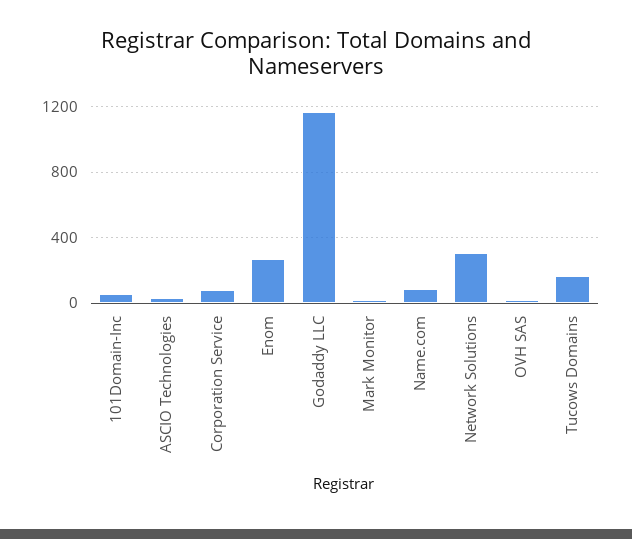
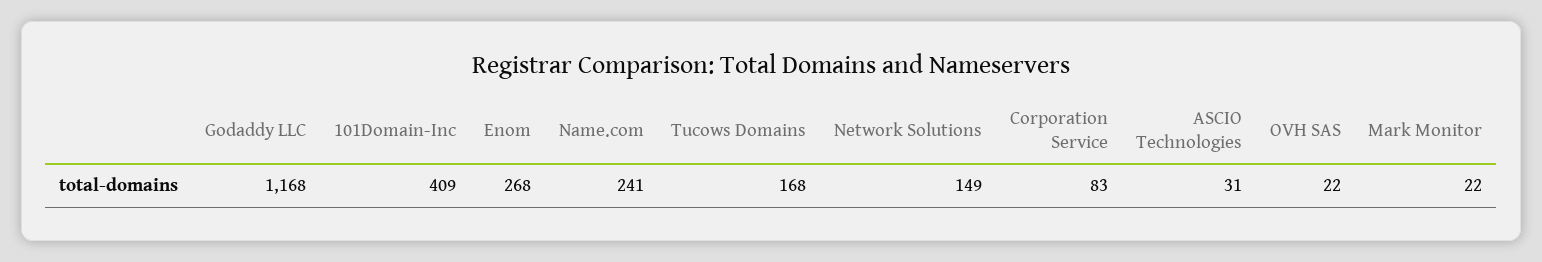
  {
-   "101Domain-Inc": 50,
+   "101Domain-Inc": 409,
    "ASCIO Technologies": 31,
    "Corporation Service": 83,
    "Enom": 268,
    "Godaddy LLC": 1168,
    "Mark Monitor": 22,
-   "Name.com": 100,
+   "Name.com": 241,
-   "Network Solutions": 300,
+   "Network Solutions": 149,
    "OVH SAS": 22,
    "Tucows Domains": 168
  }

